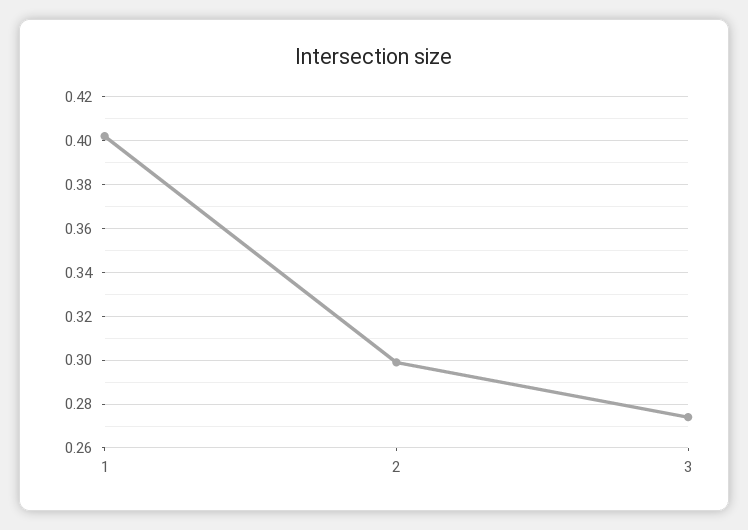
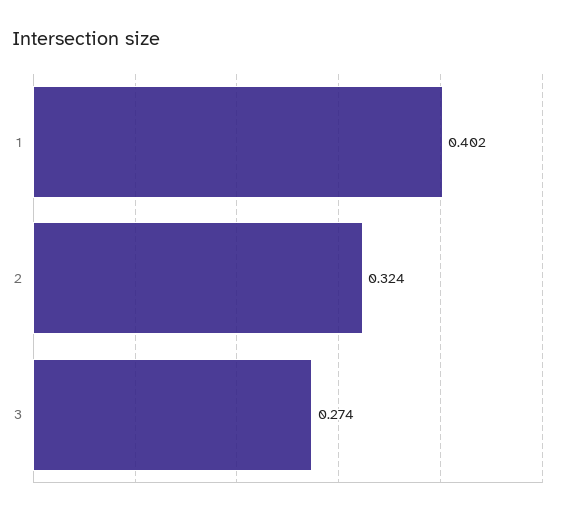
  {
    "1": 0.402,
-   "2": 0.3,
+   "2": 0.324,
    "3": 0.274
  }

